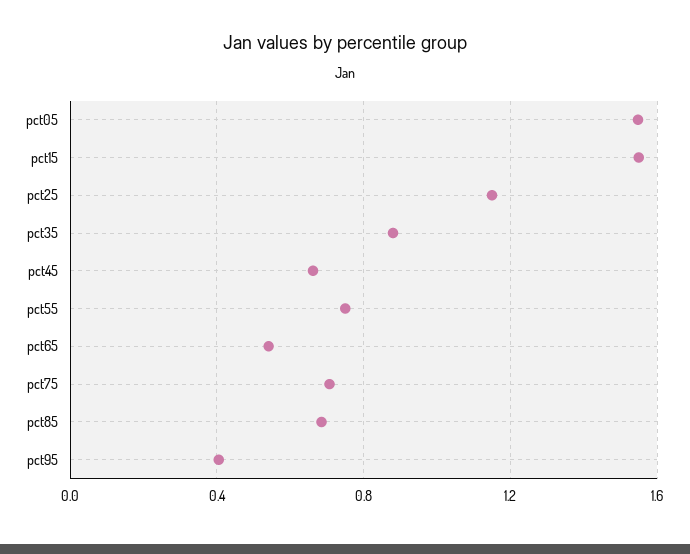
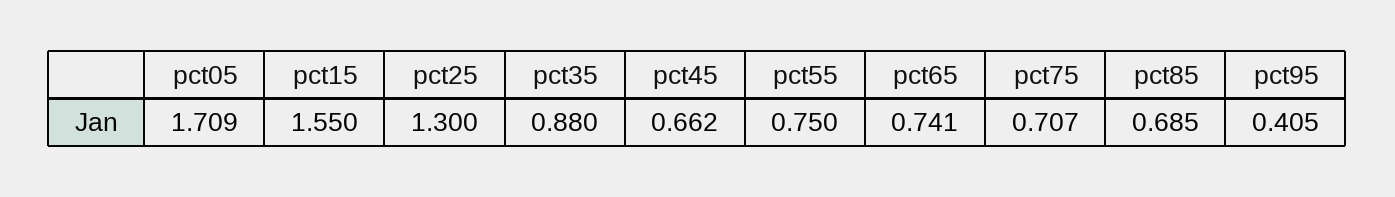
  {
-   "pct05": 1.55,
+   "pct05": 1.709,
    "pct15": 1.55,
-   "pct25": 1.15,
+   "pct25": 1.3,
    "pct35": 0.88,
    "pct45": 0.662,
    "pct55": 0.75,
-   "pct65": 0.55,
+   "pct65": 0.741,
    "pct75": 0.707,
    "pct85": 0.685,
    "pct95": 0.405
  }

